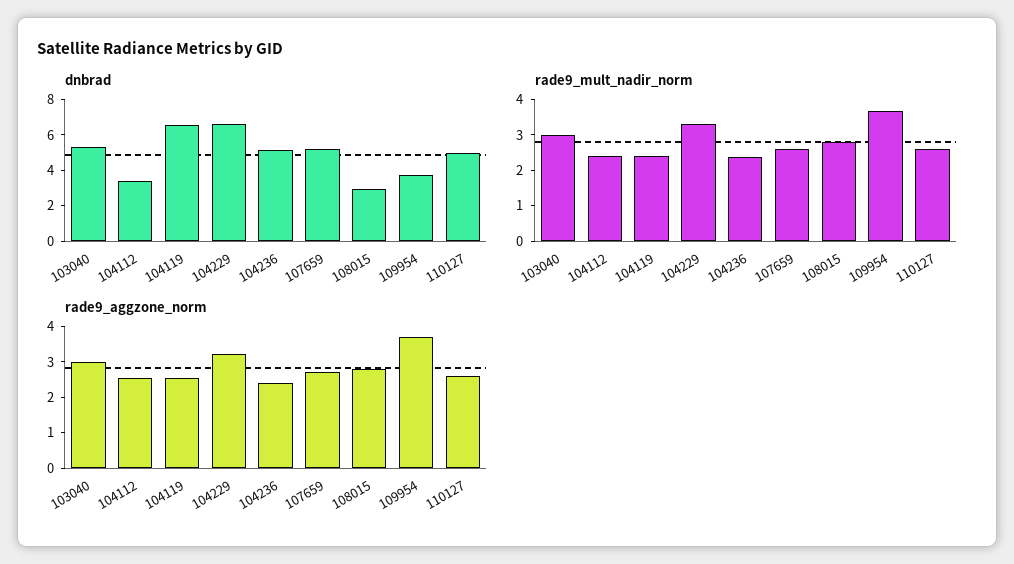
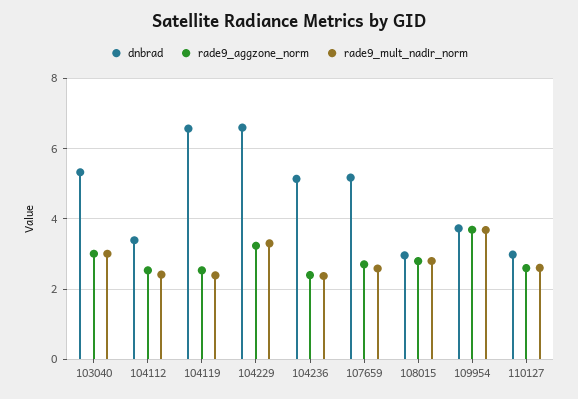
  {
    "dnbrad": {
      "103040": 5.4,
      "104112": 3.4,
      "104119": 6.6,
      "104229": 6.6,
      "104236": 5.2,
      "107659": 5.2,
      "108015": 3,
      "109954": 3.8,
-     "110127": 5
+     "110127": 3
    },
    "rade9_mult_nadir_norm": {
      "103040": 3,
      "104112": 2.4,
      "104119": 2.4,
      "104229": 3.4,
      "104236": 2.4,
      "107659": 2.6,
      "108015": 2.8,
      "109954": 3.6,
      "110127": 2.6
    },
    "rade9_aggzone_norm": {
      "103040": 3,
      "104112": 2.6,
      "104119": 2.6,
      "104229": 3.2,
      "104236": 2.4,
      "107659": 2.8,
      "108015": 2.8,
      "109954": 3.6,
      "110127": 2.6
    }
  }

